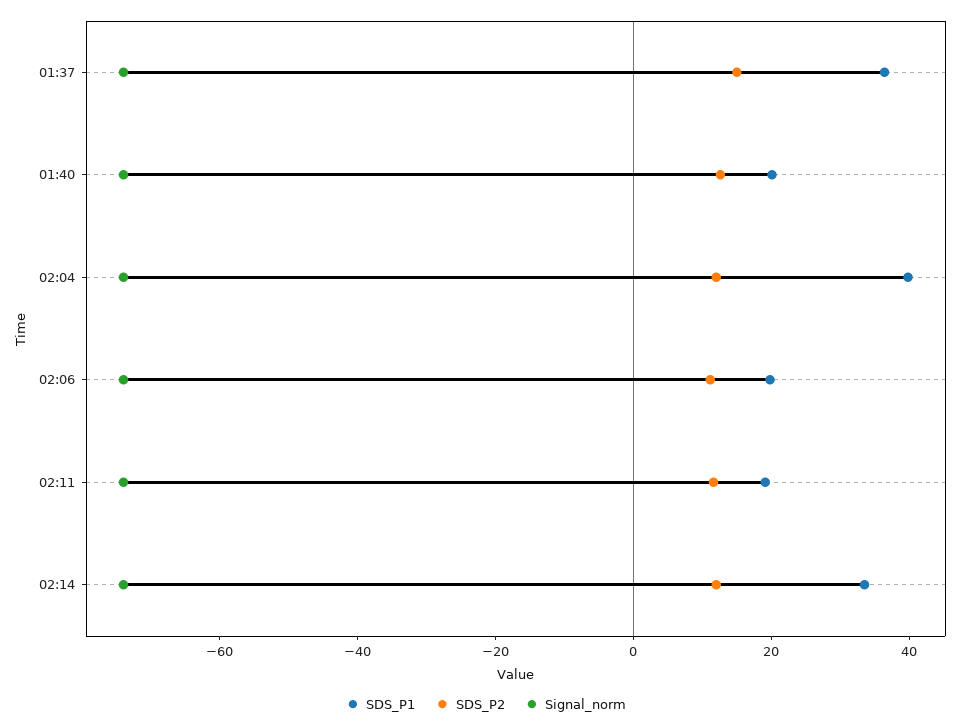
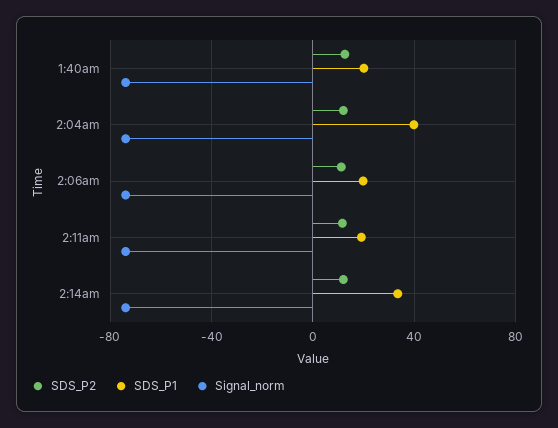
  {
    "SDS_P1": {
-     "01:37": 35,
      "01:40": 20,
      "02:04": 40,
      "02:06": 20,
      "02:11": 20,
      "02:14": 35
    },
    "SDS_P2": {
-     "01:37": 15,
      "01:40": 15,
      "02:04": 10,
      "02:06": 10,
      "02:11": 10,
      "02:14": 10
    },
    "Signal_norm": {
-     "01:37": -75,
      "01:40": -75,
      "02:04": -75,
      "02:06": -75,
      "02:11": -75,
      "02:14": -75
    }
  }

